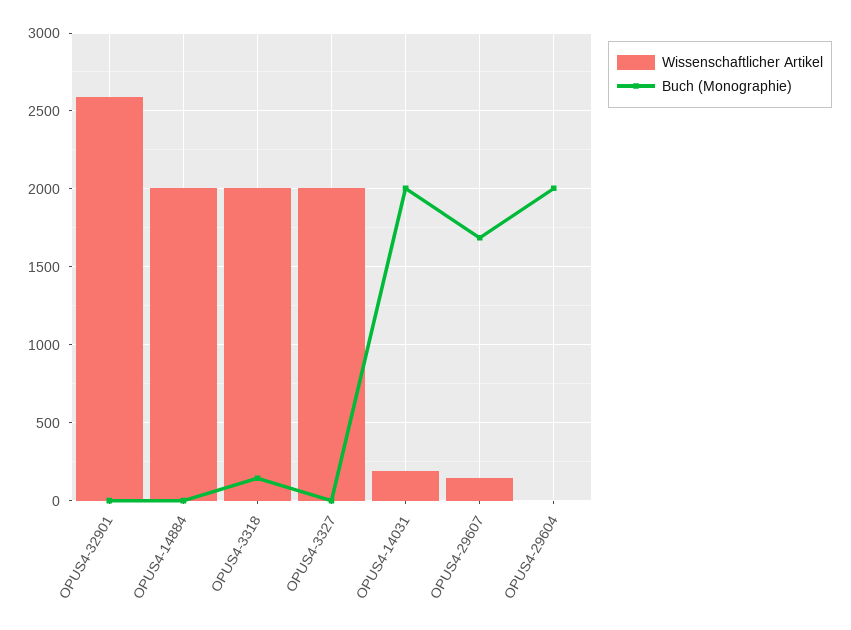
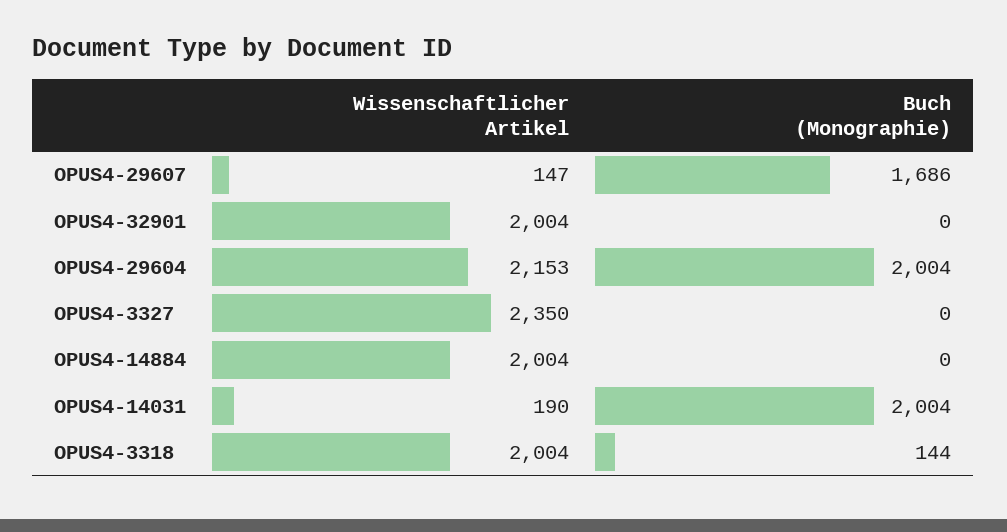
  {
    "Wissenschaftlicher Artikel": {
-     "OPUS4-32901": 2600,
+     "OPUS4-32901": 2004,
      "OPUS4-14884": 2004,
      "OPUS4-3318": 2004,
-     "OPUS4-3327": 2000,
+     "OPUS4-3327": 2350,
      "OPUS4-14031": 190,
      "OPUS4-29607": 147,
-     "OPUS4-29604": 0
+     "OPUS4-29604": 2153
    },
    "Buch (Monographie)": {
      "OPUS4-32901": 0,
      "OPUS4-14884": 0,
      "OPUS4-3318": 144,
      "OPUS4-3327": 0,
      "OPUS4-14031": 2004,
      "OPUS4-29607": 1686,
      "OPUS4-29604": 2004
    }
  }

